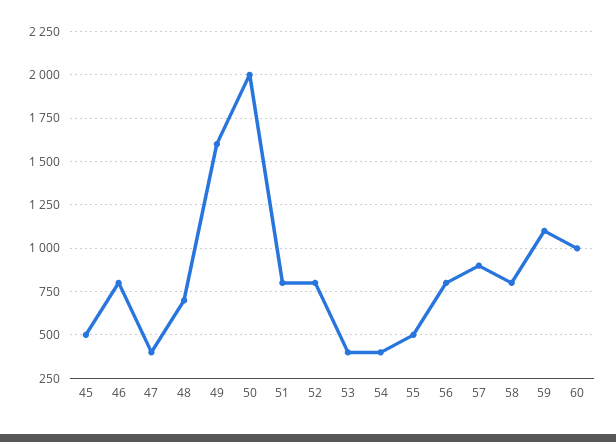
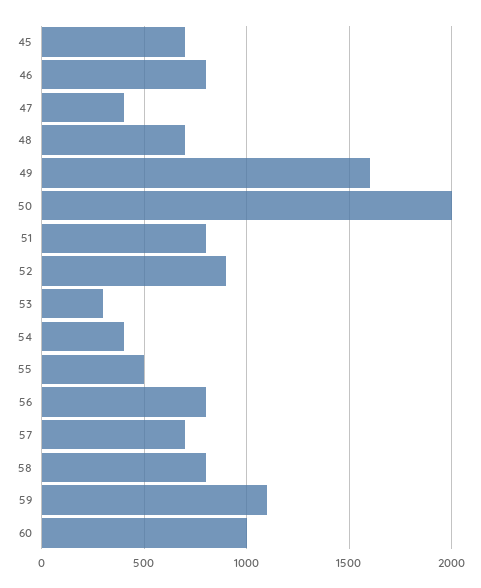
  {
-   "45": 500,
+   "45": 700,
    "46": 800,
    "47": 400,
    "48": 700,
    "49": 1600,
    "50": 2000,
    "51": 800,
-   "52": 800,
+   "52": 900,
-   "53": 400,
+   "53": 300,
    "54": 400,
    "55": 500,
    "56": 800,
-   "57": 900,
+   "57": 700,
    "58": 800,
    "59": 1100,
    "60": 1000
  }

